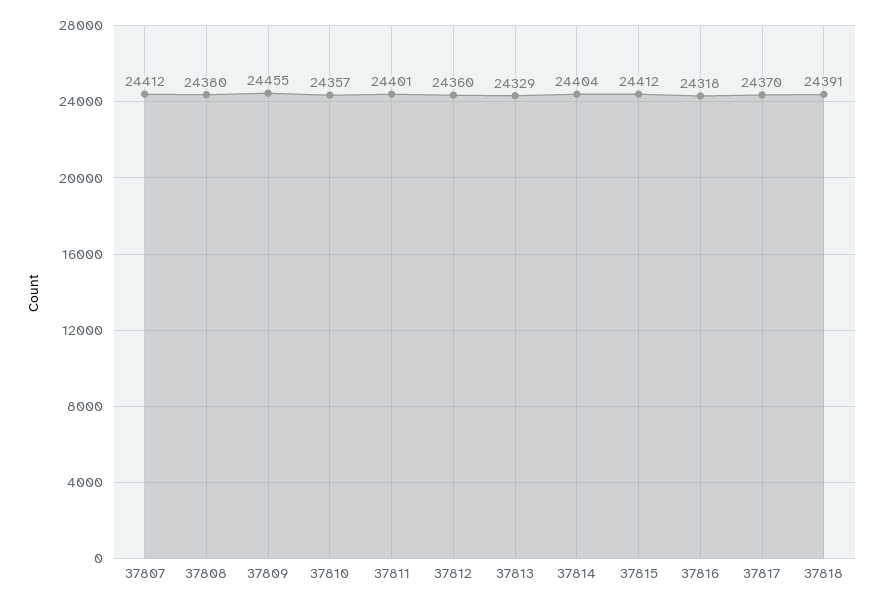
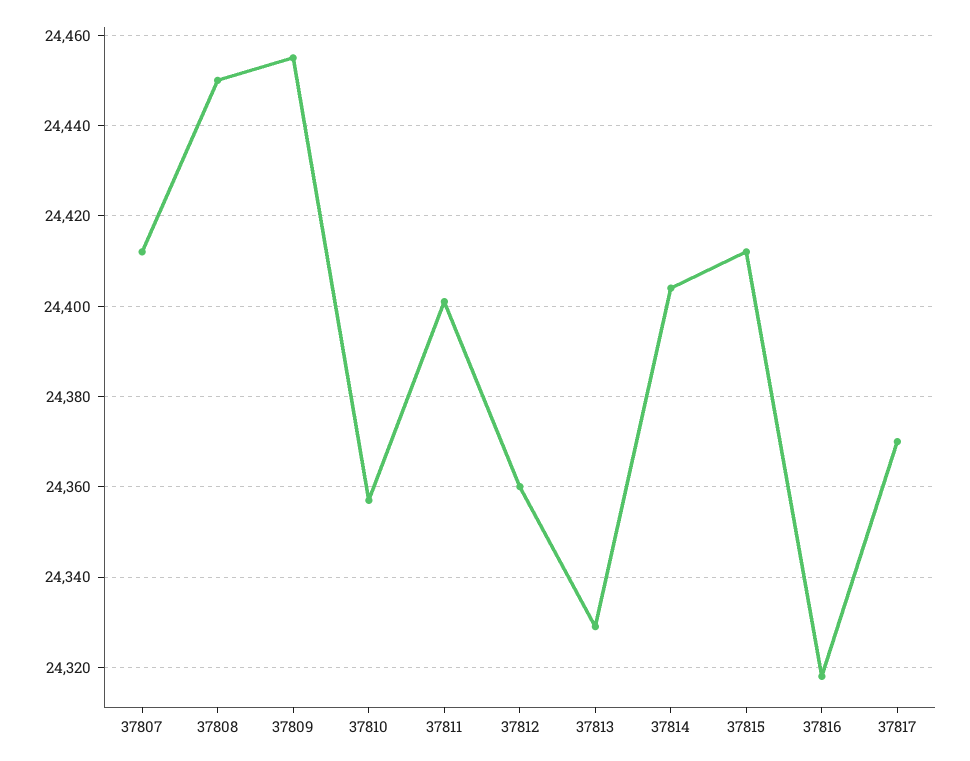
  {
    "37807": 24412,
-   "37808": 24380,
+   "37808": 24450,
    "37809": 24455,
    "37810": 24357,
    "37811": 24401,
    "37812": 24360,
    "37813": 24329,
    "37814": 24404,
    "37815": 24412,
    "37816": 24318,
-   "37817": 24370,
+   "37817": 24370
-   "37818": 24391
  }

